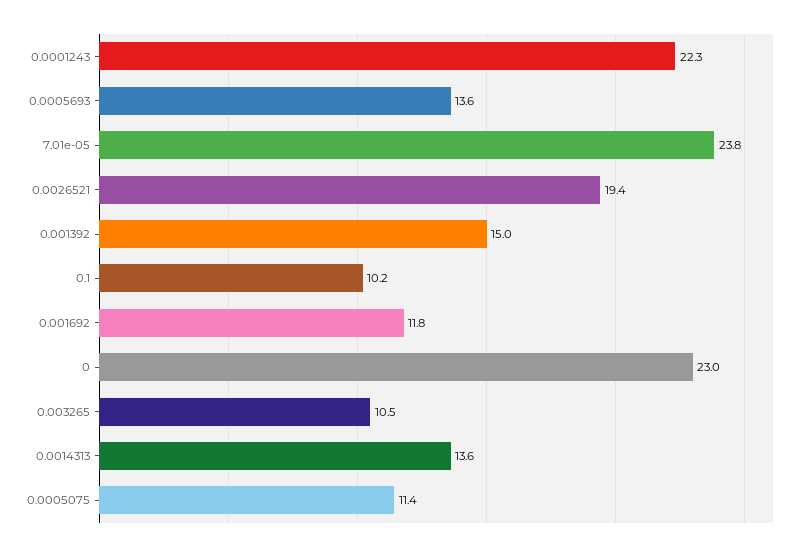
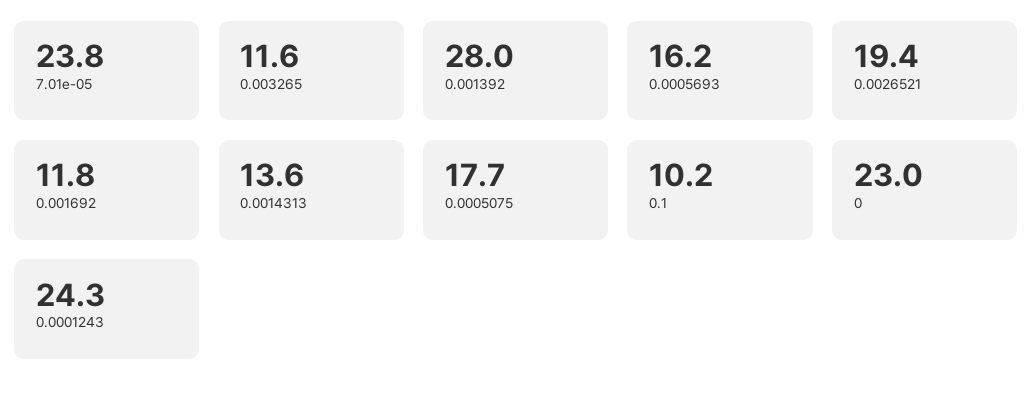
  {
-   "0.0001243": 22.3,
+   "0.0001243": 24.3,
-   "0.0005693": 13.6,
+   "0.0005693": 16.2,
    "7.01e-05": 23.8,
    "0.0026521": 19.4,
-   "0.001392": 15,
+   "0.001392": 28,
    "0.1": 10.2,
    "0.001692": 11.8,
    "0": 23,
-   "0.003265": 10.5,
+   "0.003265": 11.6,
    "0.0014313": 13.6,
-   "0.0005075": 11.4
+   "0.0005075": 17.7
  }

